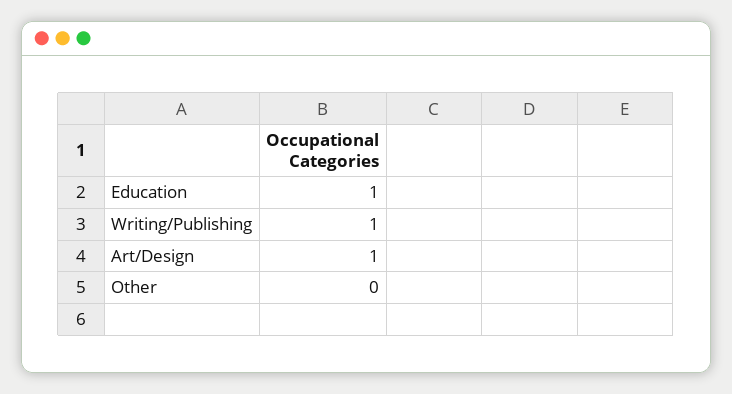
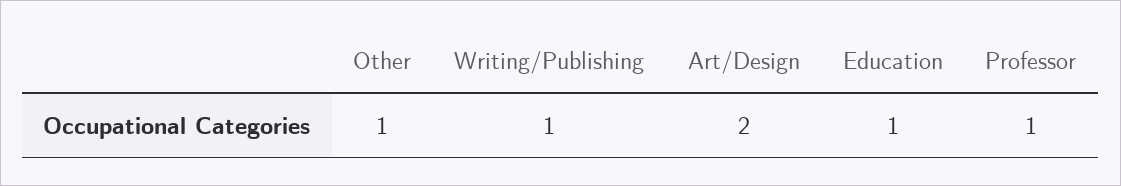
  {
    "Education": 1,
    "Writing/Publishing": 1,
-   "Art/Design": 1,
+   "Art/Design": 2,
-   "Other": 0
+   "Other": 1,
+   "Professor": 1
  }

